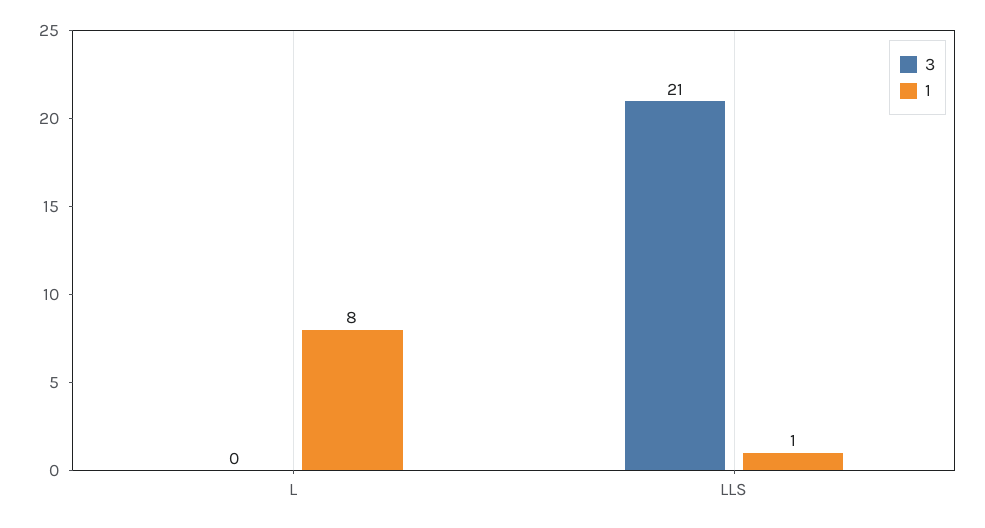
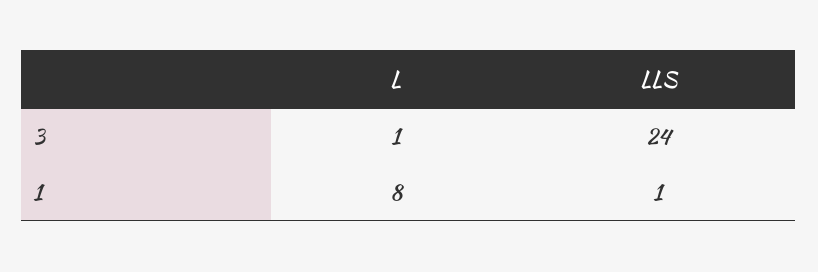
  {
    "3": {
-     "L": 0,
+     "L": 1,
-     "LLS": 21
+     "LLS": 24
    },
    "1": {
      "L": 8,
      "LLS": 1
    }
  }

